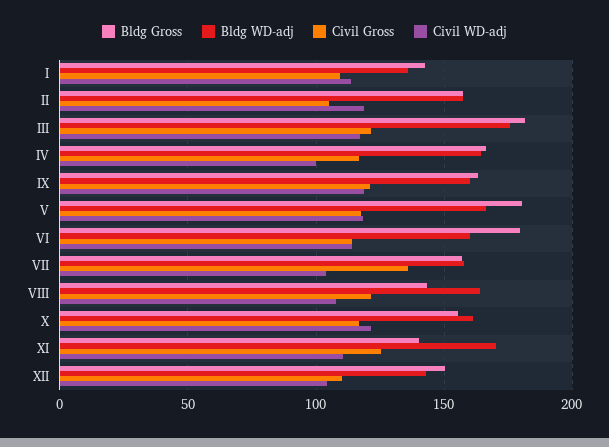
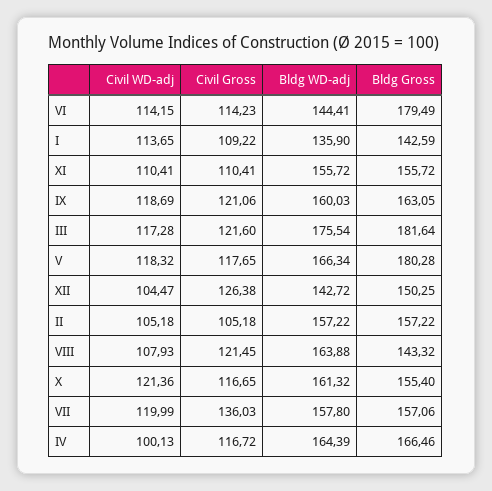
  {
    "Bldg Gross": {
      "I": 142.59,
      "II": 157.22,
      "III": 181.64,
      "IV": 166.46,
      "IX": 163.05,
      "V": 180.28,
      "VI": 179.49,
      "VII": 157.06,
      "VIII": 143.32,
      "X": 155.4,
-     "XI": 140,
+     "XI": 155.72,
      "XII": 150.25
    },
    "Bldg WD-adj": {
      "I": 135.9,
      "II": 157.22,
      "III": 175.54,
      "IV": 164.39,
      "IX": 160.03,
      "V": 166.34,
-     "VI": 160,
+     "VI": 144.41,
      "VII": 157.8,
      "VIII": 163.88,
      "X": 161.32,
-     "XI": 170,
+     "XI": 155.72,
      "XII": 142.72
    },
    "Civil Gross": {
      "I": 109.22,
      "II": 105.18,
      "III": 121.6,
      "IV": 116.72,
      "IX": 121.06,
      "V": 117.65,
      "VI": 114.23,
      "VII": 136.03,
      "VIII": 121.45,
      "X": 116.65,
-     "XI": 125,
+     "XI": 110.41,
-     "XII": 110
+     "XII": 126.38
    },
    "Civil WD-adj": {
      "I": 113.65,
-     "II": 120,
+     "II": 105.18,
      "III": 117.28,
      "IV": 100.13,
      "IX": 118.69,
      "V": 118.32,
      "VI": 114.15,
-     "VII": 105,
+     "VII": 119.99,
      "VIII": 107.93,
      "X": 121.36,
      "XI": 110.41,
      "XII": 104.47
    }
  }

